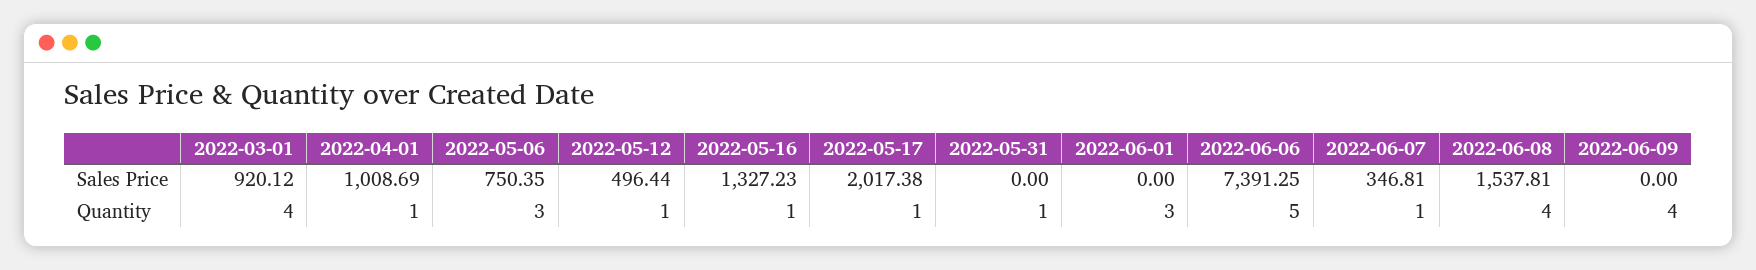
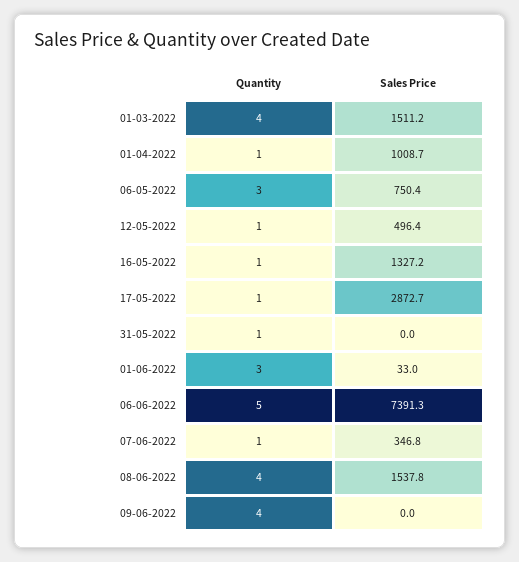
  {
    "2022-03-01": {
-     "Sales Price": 920.12,
+     "Sales Price": 1511.2,
      "Quantity": 4
    },
    "2022-04-01": {
      "Sales Price": 1008.69,
      "Quantity": 1
    },
    "2022-05-06": {
      "Sales Price": 750.35,
      "Quantity": 3
    },
    "2022-05-12": {
      "Sales Price": 496.44,
      "Quantity": 1
    },
    "2022-05-16": {
      "Sales Price": 1327.23,
      "Quantity": 1
    },
    "2022-05-17": {
-     "Sales Price": 2017.38,
+     "Sales Price": 2872.7,
      "Quantity": 1
    },
    "2022-05-31": {
      "Sales Price": 0,
      "Quantity": 1
    },
    "2022-06-01": {
-     "Sales Price": 0,
+     "Sales Price": 33,
      "Quantity": 3
    },
    "2022-06-06": {
      "Sales Price": 7391.25,
      "Quantity": 5
    },
    "2022-06-07": {
      "Sales Price": 346.81,
      "Quantity": 1
    },
    "2022-06-08": {
      "Sales Price": 1537.81,
      "Quantity": 4
    },
    "2022-06-09": {
      "Sales Price": 0,
      "Quantity": 4
    }
  }

